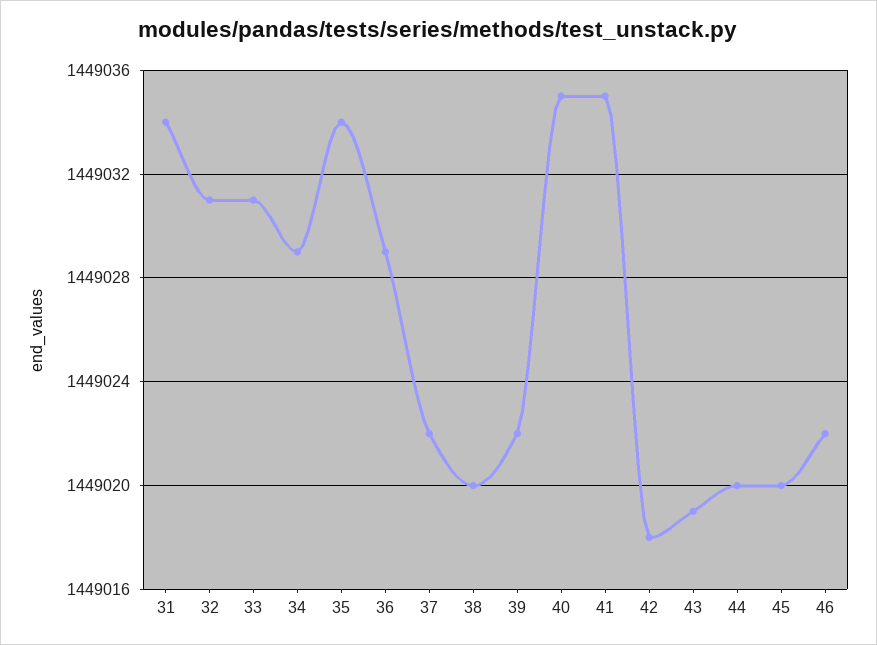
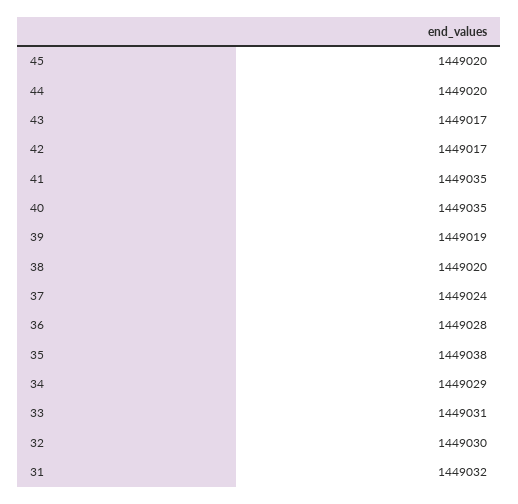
  {
-   "31": 1449034,
+   "31": 1449032,
-   "32": 1449031,
+   "32": 1449030,
    "33": 1449031,
    "34": 1449029,
-   "35": 1449034,
+   "35": 1449038,
-   "36": 1449029,
+   "36": 1449028,
-   "37": 1449022,
+   "37": 1449024,
    "38": 1449020,
-   "39": 1449022,
+   "39": 1449019,
    "40": 1449035,
    "41": 1449035,
-   "42": 1449018,
+   "42": 1449017,
-   "43": 1449019,
+   "43": 1449017,
    "44": 1449020,
-   "45": 1449020,
+   "45": 1449020
-   "46": 1449022
  }

